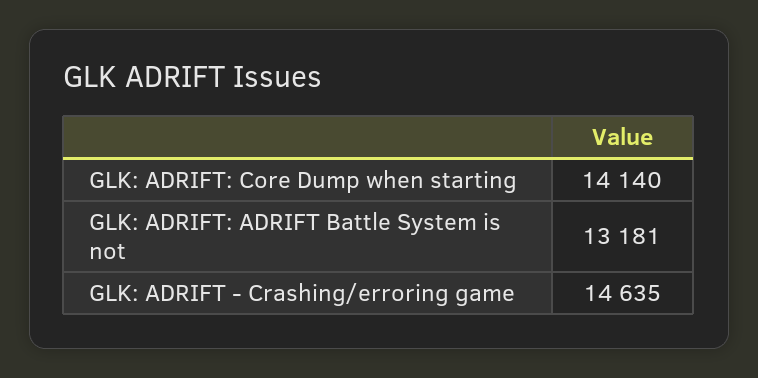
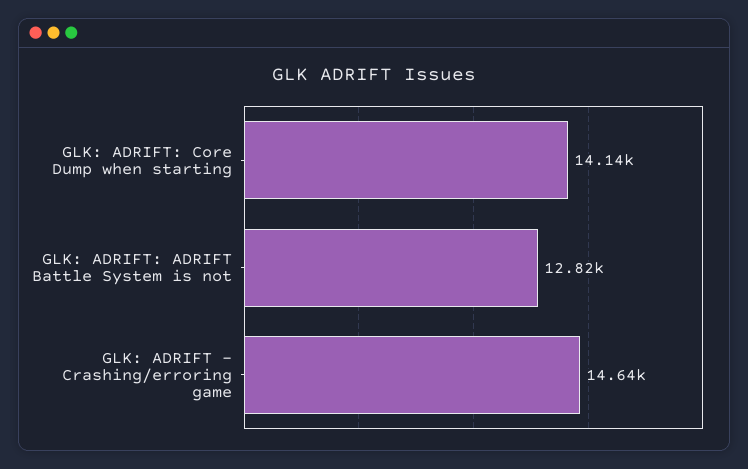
  {
    "GLK: ADRIFT: Core Dump when starting": 14140,
-   "GLK: ADRIFT: ADRIFT Battle System is not": 13181,
+   "GLK: ADRIFT: ADRIFT Battle System is not": 12820,
    "GLK: ADRIFT - Crashing/erroring game": 14635
  }

